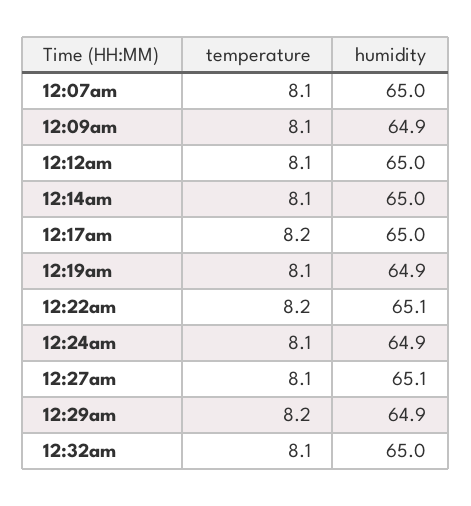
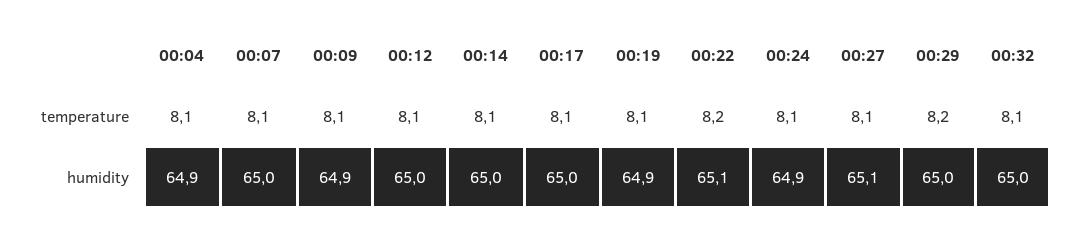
  {
    "temperature": {
      "12:07am": 8.1,
      "12:09am": 8.1,
      "12:12am": 8.1,
      "12:14am": 8.1,
-     "12:17am": 8.2,
+     "12:17am": 8.1,
      "12:19am": 8.1,
      "12:22am": 8.2,
      "12:24am": 8.1,
      "12:27am": 8.1,
      "12:29am": 8.2,
-     "12:32am": 8.1
+     "12:32am": 8.1,
+     "00:04": 8.1
    },
    "humidity": {
      "12:07am": 65,
      "12:09am": 64.9,
      "12:12am": 65,
      "12:14am": 65,
      "12:17am": 65,
      "12:19am": 64.9,
      "12:22am": 65.1,
      "12:24am": 64.9,
      "12:27am": 65.1,
-     "12:29am": 64.9,
+     "12:29am": 65,
-     "12:32am": 65
+     "12:32am": 65,
+     "00:04": 64.9
    }
  }

